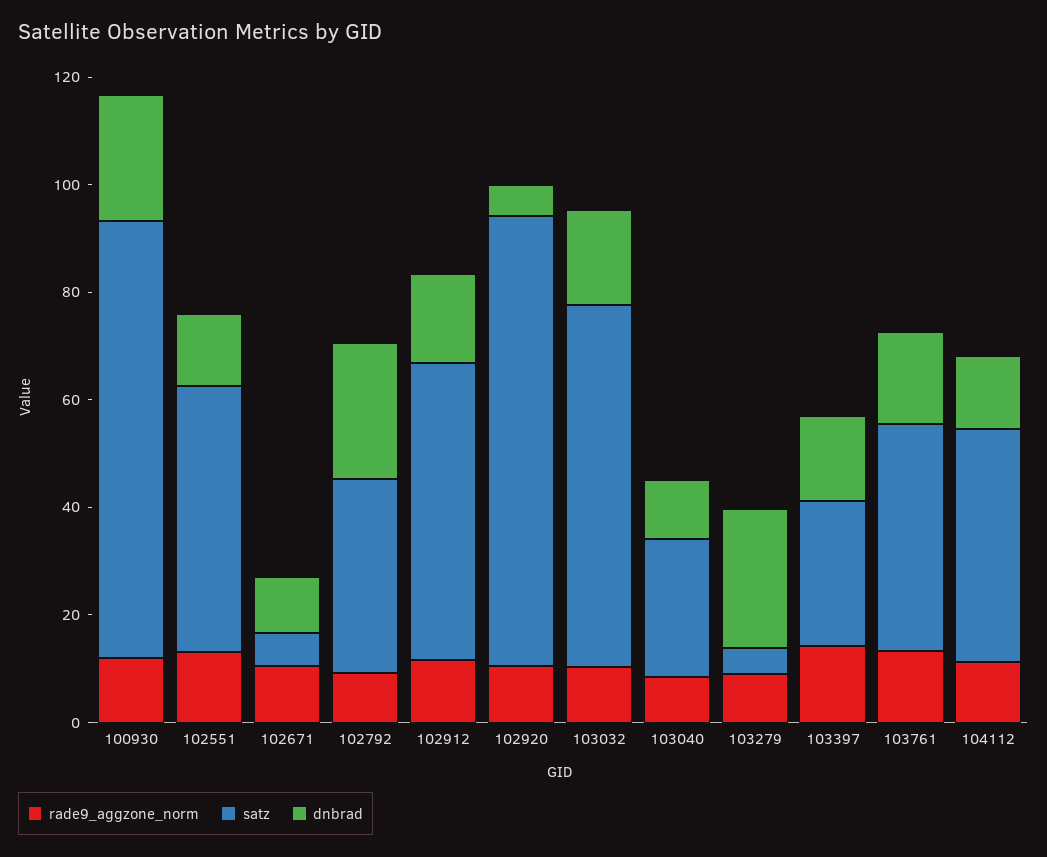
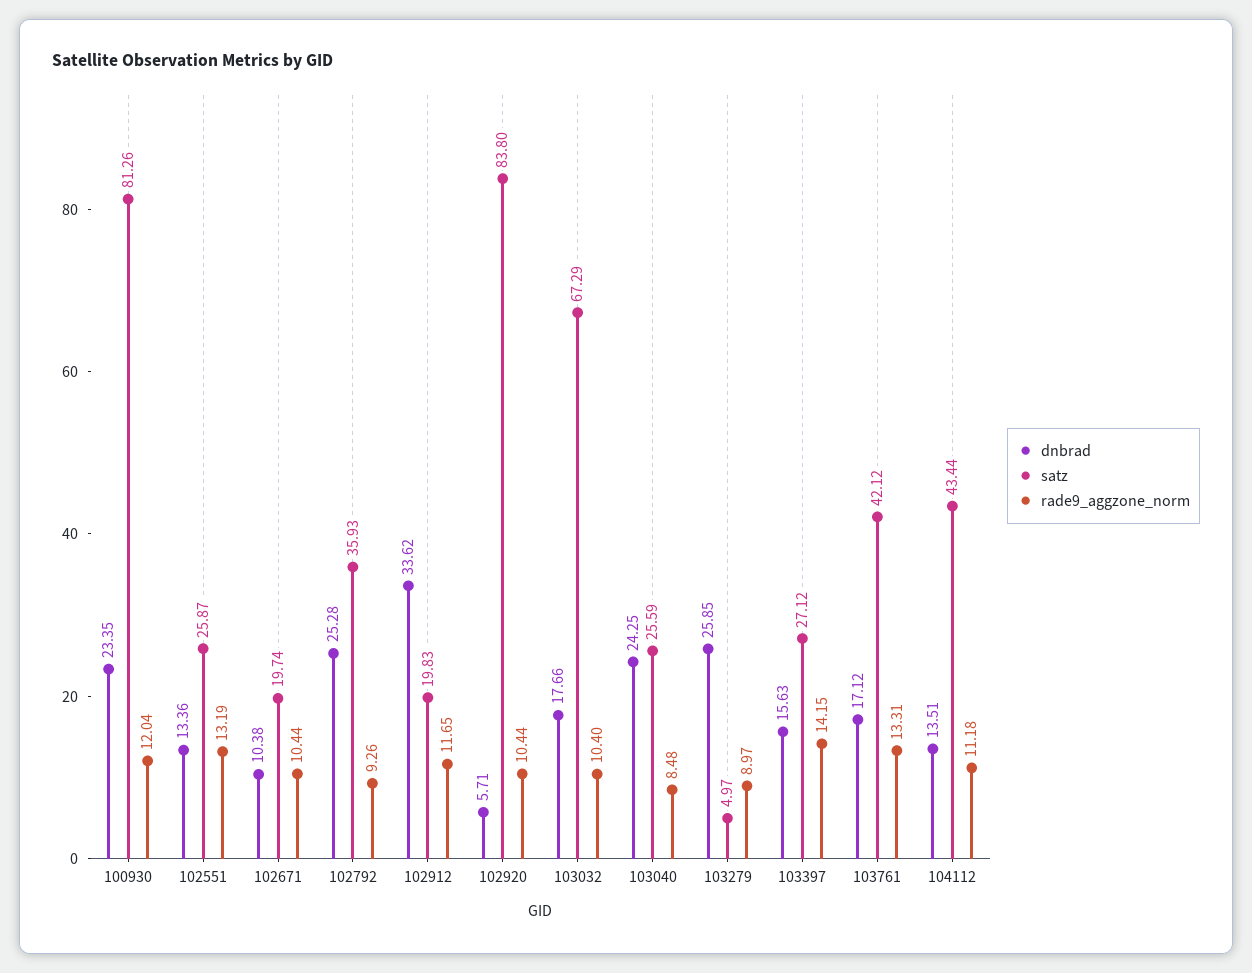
  {
    "rade9_aggzone_norm": {
      "100930": 12.04,
      "102551": 13.19,
      "102671": 10.44,
      "102792": 9.26,
      "102912": 11.65,
      "102920": 10.44,
      "103032": 10.4,
      "103040": 8.48,
      "103279": 8.97,
      "103397": 14.15,
      "103761": 13.31,
      "104112": 11.18
    },
    "satz": {
      "100930": 81.26,
-     "102551": 50,
+     "102551": 25.87,
-     "102671": 5,
+     "102671": 19.74,
      "102792": 35.93,
-     "102912": 55,
+     "102912": 19.83,
      "102920": 83.8,
      "103032": 67.29,
      "103040": 25.59,
      "103279": 4.97,
      "103397": 27.12,
      "103761": 42.12,
      "104112": 43.44
    },
    "dnbrad": {
      "100930": 23.35,
      "102551": 13.36,
      "102671": 10.38,
      "102792": 25.28,
-     "102912": 15,
+     "102912": 33.62,
      "102920": 5.71,
      "103032": 17.66,
-     "103040": 10,
+     "103040": 24.25,
      "103279": 25.85,
      "103397": 15.63,
      "103761": 17.12,
      "104112": 13.51
    }
  }

